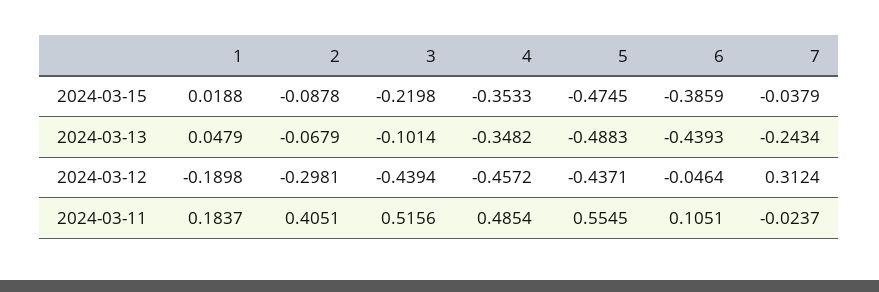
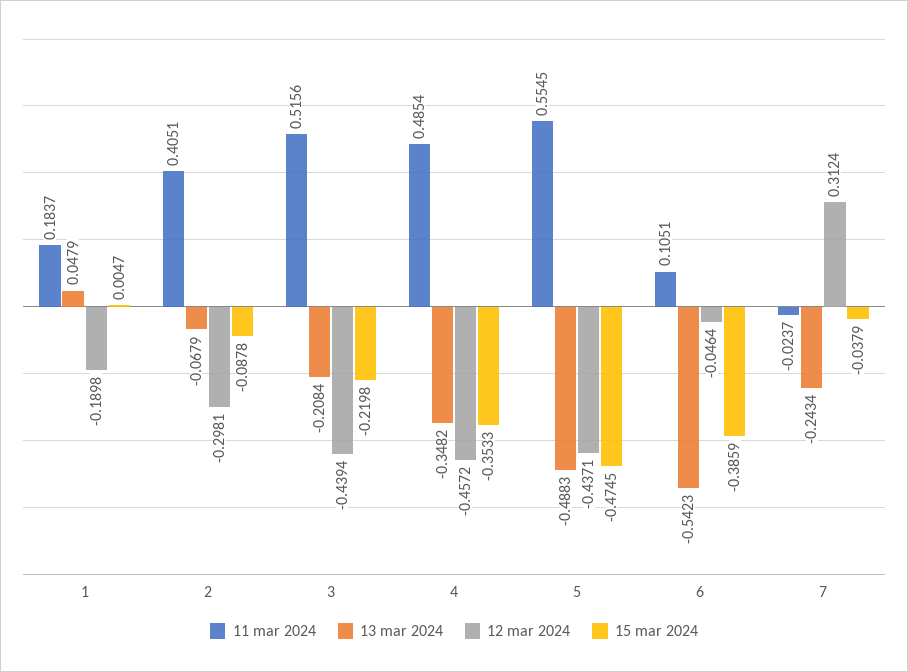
  {
    "2024-03-15": {
-     "1": 0.0188,
+     "1": 0.0047,
      "2": -0.0878,
      "3": -0.2198,
      "4": -0.3533,
      "5": -0.4745,
      "6": -0.3859,
      "7": -0.0379
    },
    "2024-03-13": {
      "1": 0.0479,
      "2": -0.0679,
-     "3": -0.1014,
+     "3": -0.2084,
      "4": -0.3482,
      "5": -0.4883,
-     "6": -0.4393,
+     "6": -0.5423,
      "7": -0.2434
    },
    "2024-03-12": {
      "1": -0.1898,
      "2": -0.2981,
      "3": -0.4394,
      "4": -0.4572,
      "5": -0.4371,
      "6": -0.0464,
      "7": 0.3124
    },
    "2024-03-11": {
      "1": 0.1837,
      "2": 0.4051,
      "3": 0.5156,
      "4": 0.4854,
      "5": 0.5545,
      "6": 0.1051,
      "7": -0.0237
    }
  }

